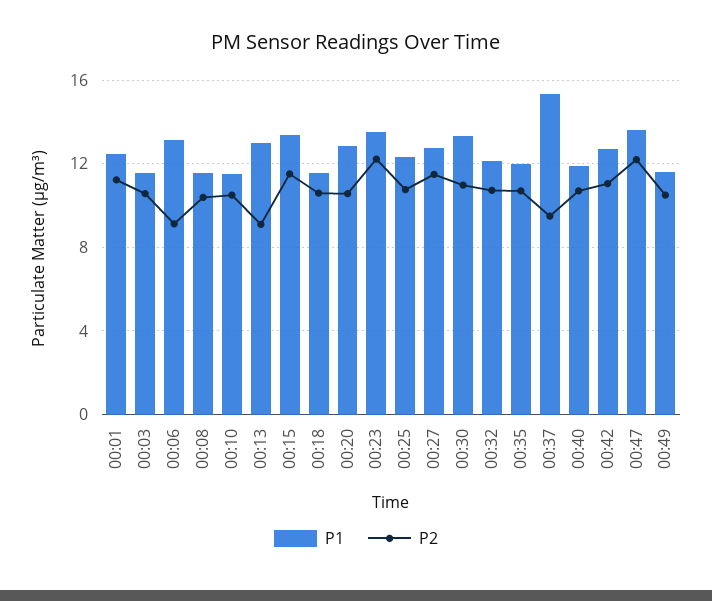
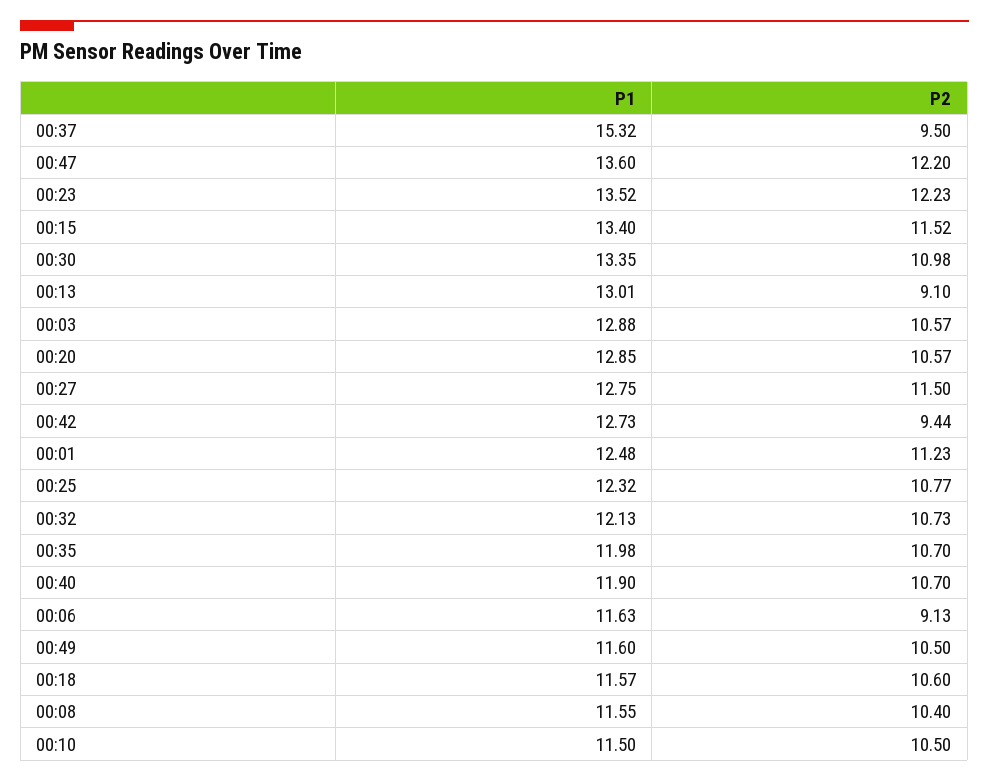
  {
    "P1": {
      "00:01": 12.48,
-     "00:03": 11.5,
+     "00:03": 12.88,
-     "00:06": 13,
+     "00:06": 11.63,
      "00:08": 11.55,
      "00:10": 11.5,
      "00:13": 13.01,
      "00:15": 13.4,
      "00:18": 11.57,
      "00:20": 12.85,
      "00:23": 13.52,
      "00:25": 12.32,
      "00:27": 12.75,
      "00:30": 13.35,
      "00:32": 12.13,
      "00:35": 11.98,
      "00:37": 15.32,
      "00:40": 11.9,
      "00:42": 12.73,
      "00:47": 13.6,
      "00:49": 11.6
    },
    "P2": {
      "00:01": 11.23,
      "00:03": 10.57,
      "00:06": 9.13,
      "00:08": 10.4,
      "00:10": 10.5,
      "00:13": 9.1,
      "00:15": 11.52,
      "00:18": 10.6,
      "00:20": 10.57,
      "00:23": 12.23,
      "00:25": 10.77,
      "00:27": 11.5,
      "00:30": 10.98,
      "00:32": 10.73,
      "00:35": 10.7,
      "00:37": 9.5,
      "00:40": 10.7,
-     "00:42": 11,
+     "00:42": 9.44,
      "00:47": 12.2,
      "00:49": 10.5
    }
  }

